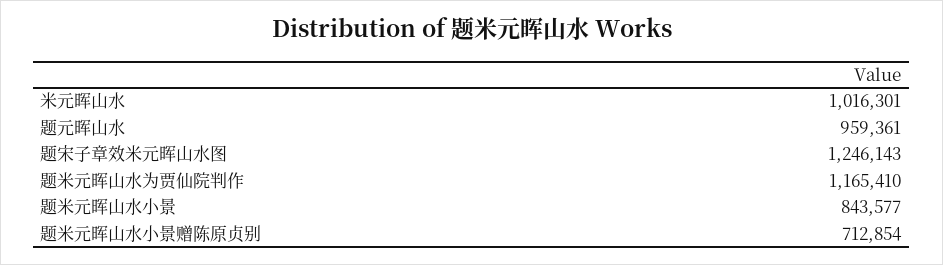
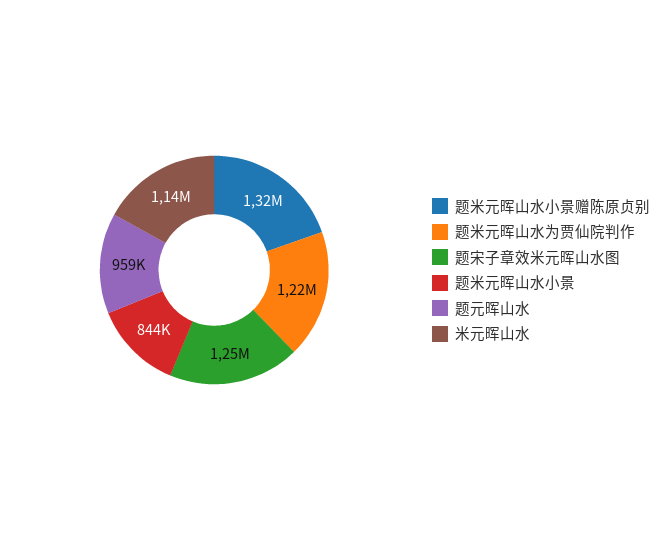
  {
-   "米元晖山水": 1016301,
+   "米元晖山水": 1140000,
    "题元晖山水": 959361,
    "题宋子章效米元晖山水图": 1246143,
-   "题米元晖山水为贾仙院判作": 1165410,
+   "题米元晖山水为贾仙院判作": 1220000,
    "题米元晖山水小景": 843577,
-   "题米元晖山水小景赠陈原贞别": 712854
+   "题米元晖山水小景赠陈原贞别": 1320000
  }

